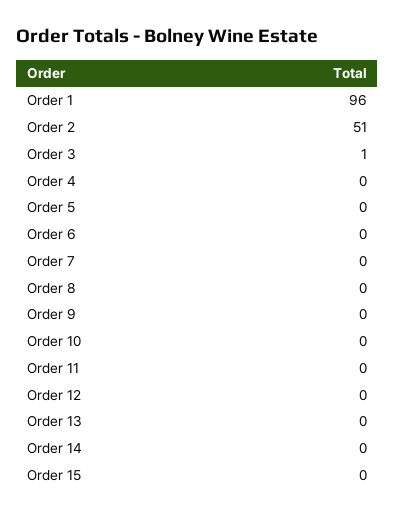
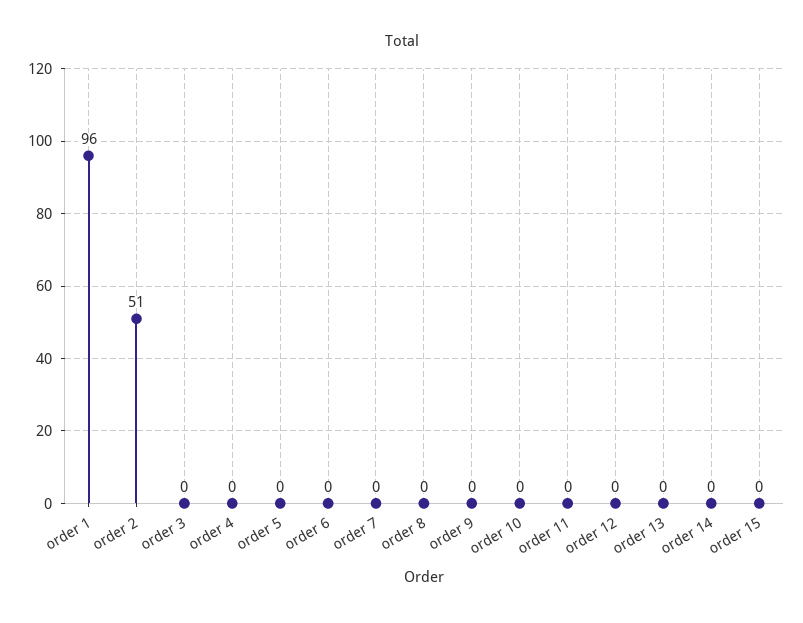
  {
    "Order 1": 96,
    "Order 2": 51,
-   "Order 3": 1,
+   "Order 3": 0,
    "Order 4": 0,
    "Order 5": 0,
    "Order 6": 0,
    "Order 7": 0,
    "Order 8": 0,
    "Order 9": 0,
    "Order 10": 0,
    "Order 11": 0,
    "Order 12": 0,
    "Order 13": 0,
    "Order 14": 0,
    "Order 15": 0
  }

